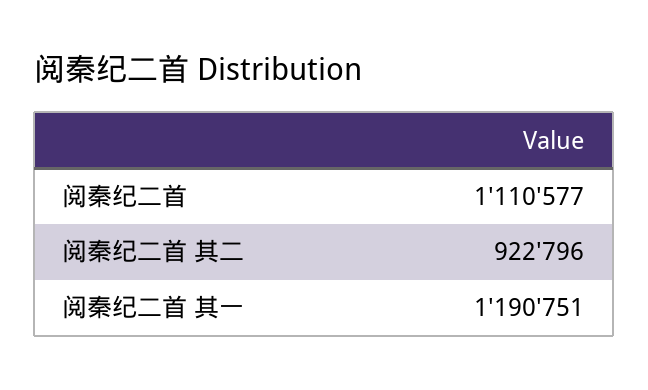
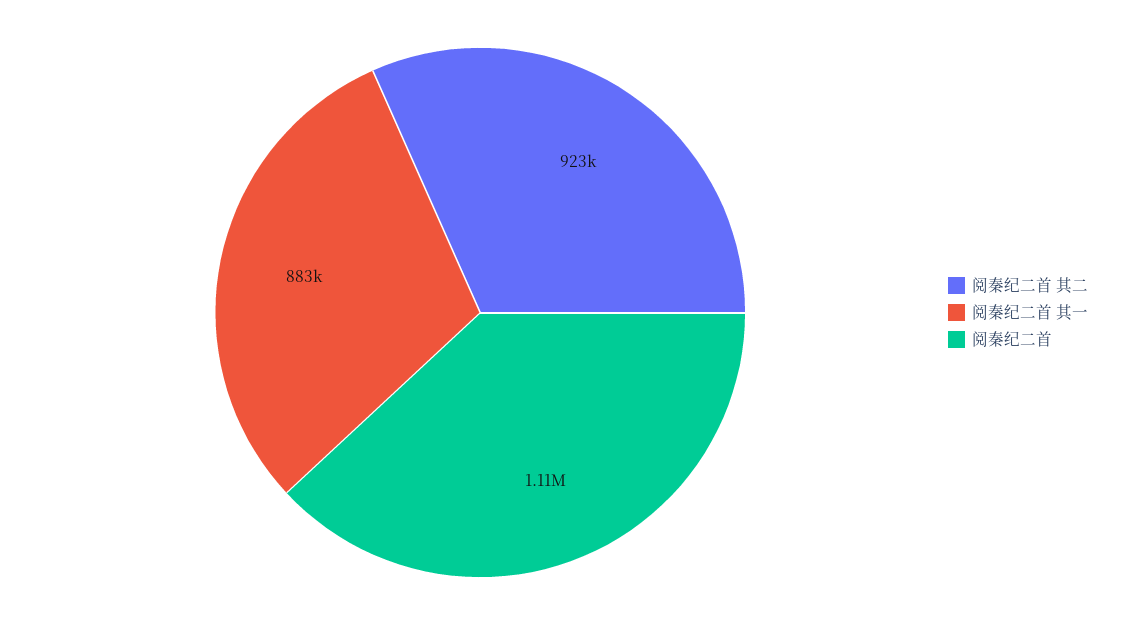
  {
    "阅秦纪二首": 1110577,
    "阅秦纪二首 其二": 922796,
-   "阅秦纪二首 其一": 1190751
+   "阅秦纪二首 其一": 883000
  }

